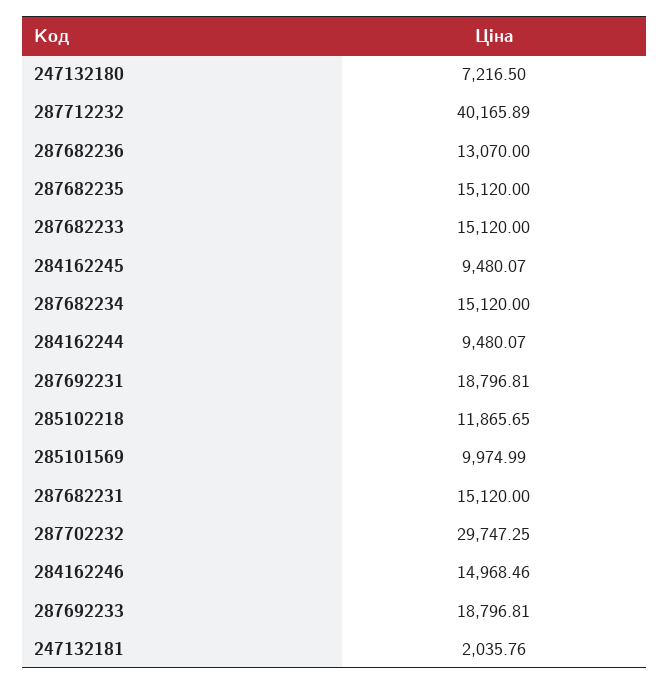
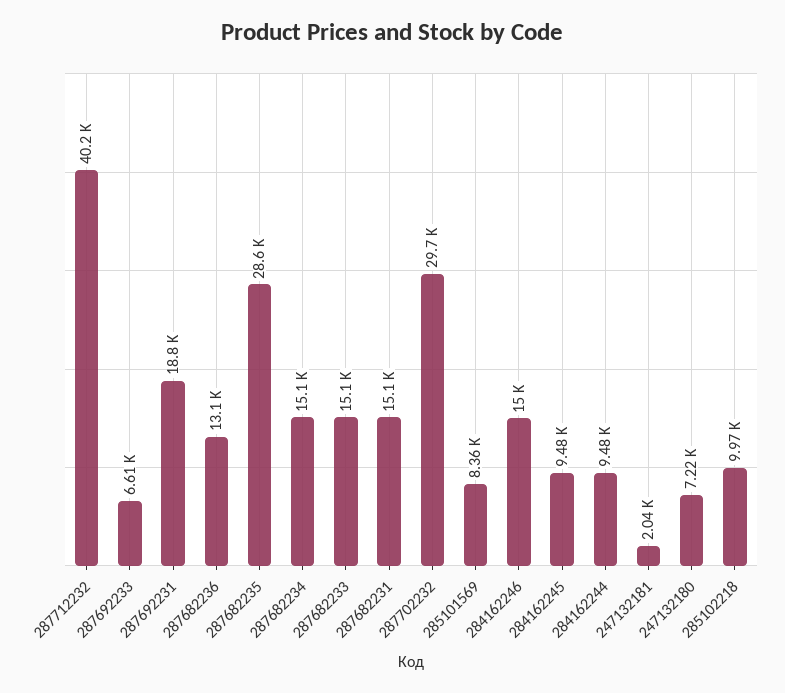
  {
    "247132180": 7216.5,
    "287712232": 40165.89,
    "287682236": 13070,
-   "287682235": 15120,
+   "287682235": 28600,
    "287682233": 15120,
    "284162245": 9480.07,
    "287682234": 15120,
    "284162244": 9480.07,
    "287692231": 18796.81,
-   "285102218": 11865.65,
+   "285102218": 9970,
-   "285101569": 9974.99,
+   "285101569": 8360,
    "287682231": 15120,
    "287702232": 29747.25,
    "284162246": 14968.46,
-   "287692233": 18796.81,
+   "287692233": 6610,
    "247132181": 2035.76
  }

